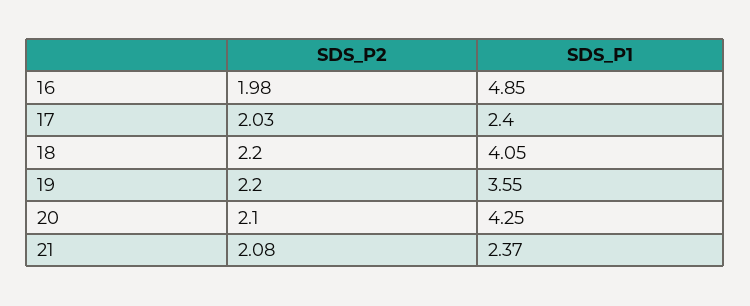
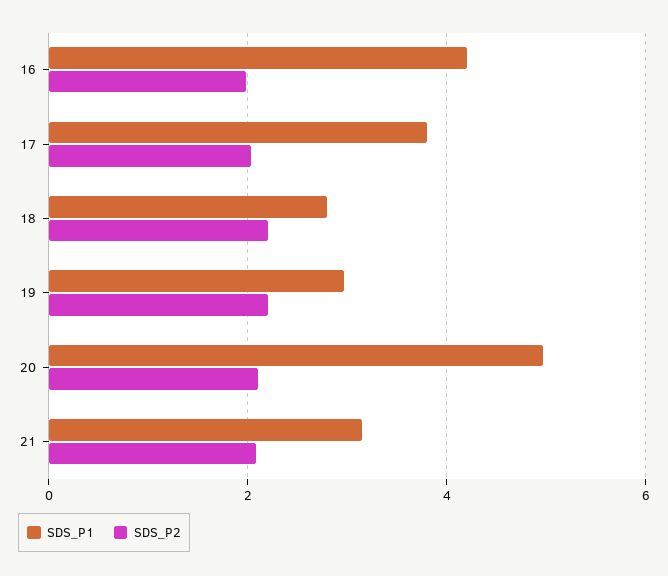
  {
    "SDS_P2": {
      "16": 1.98,
      "17": 2.03,
      "18": 2.2,
      "19": 2.2,
      "20": 2.1,
      "21": 2.08
    },
    "SDS_P1": {
-     "16": 4.85,
+     "16": 4.2,
-     "17": 2.4,
+     "17": 3.8,
-     "18": 4.05,
+     "18": 2.8,
-     "19": 3.55,
+     "19": 3,
-     "20": 4.25,
+     "20": 5,
-     "21": 2.37
+     "21": 3.2
    }
  }

